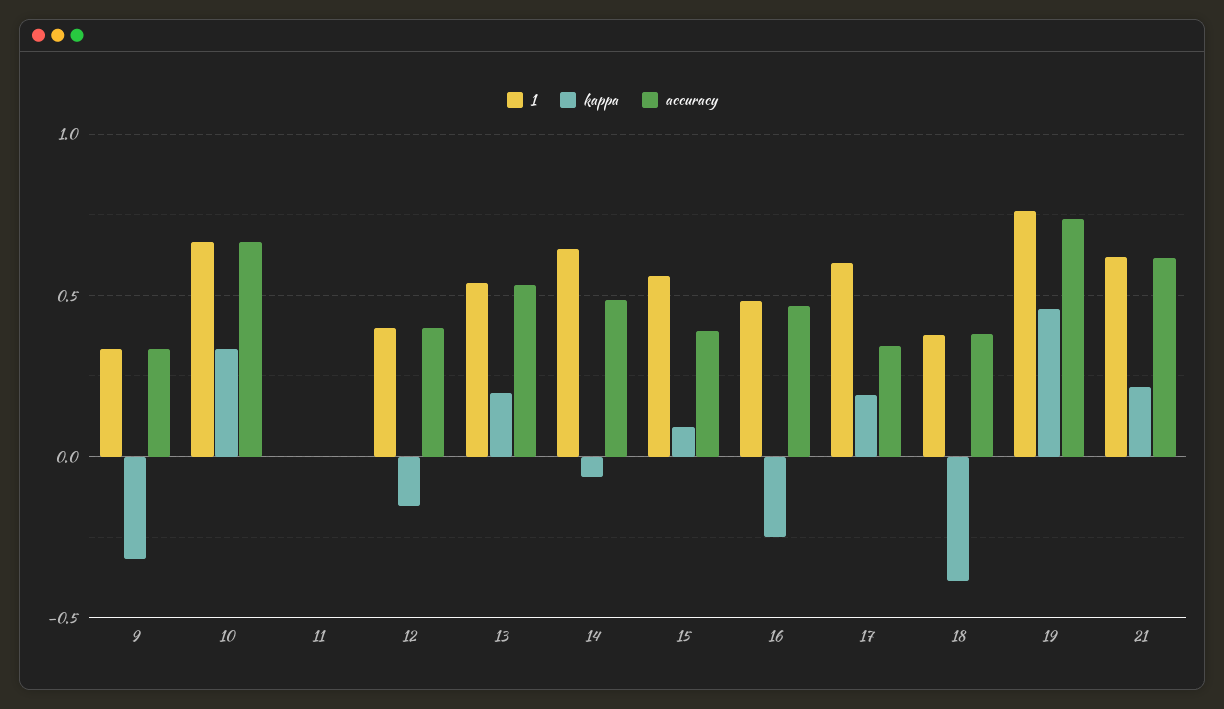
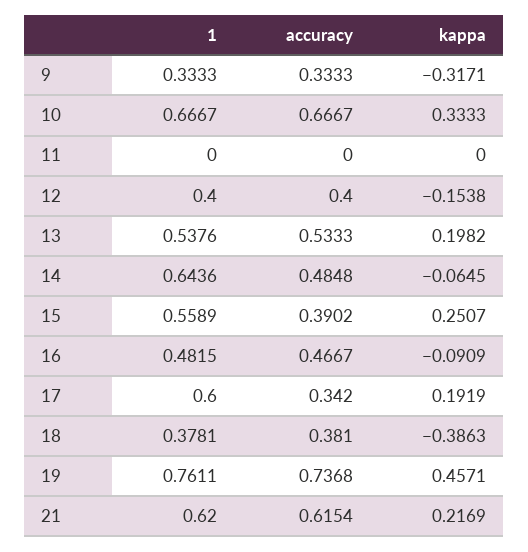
  {
    "1": {
      "9": 0.3333,
      "10": 0.6667,
      "11": 0,
      "12": 0.4,
      "13": 0.5376,
      "14": 0.6436,
      "15": 0.5589,
      "16": 0.4815,
      "17": 0.6,
      "18": 0.3781,
      "19": 0.7611,
      "21": 0.62
    },
    "kappa": {
      "9": -0.3171,
      "10": 0.3333,
      "11": 0,
      "12": -0.1538,
      "13": 0.1982,
      "14": -0.0645,
-     "15": 0.1,
+     "15": 0.2507,
-     "16": -0.25,
+     "16": -0.0909,
      "17": 0.1919,
      "18": -0.3863,
      "19": 0.4571,
      "21": 0.2169
    },
    "accuracy": {
      "9": 0.3333,
      "10": 0.6667,
      "11": 0,
      "12": 0.4,
      "13": 0.5333,
      "14": 0.4848,
      "15": 0.3902,
      "16": 0.4667,
      "17": 0.342,
      "18": 0.381,
      "19": 0.7368,
      "21": 0.6154
    }
  }

